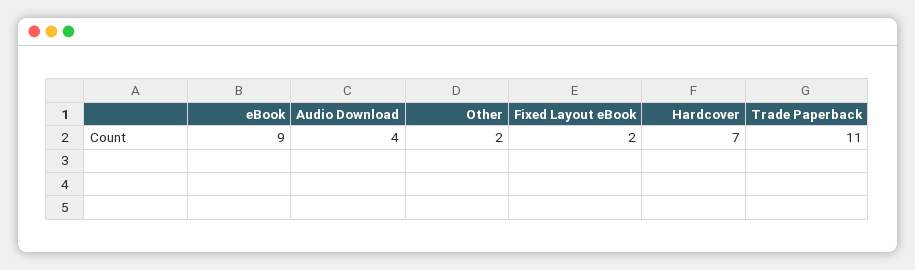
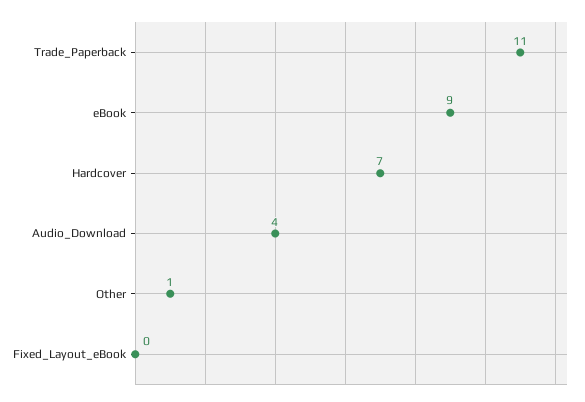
  {
    "eBook": 9,
    "Audio Download": 4,
-   "Other": 2,
+   "Other": 1,
-   "Fixed Layout eBook": 2,
+   "Fixed Layout eBook": 0,
    "Hardcover": 7,
    "Trade Paperback": 11
  }

